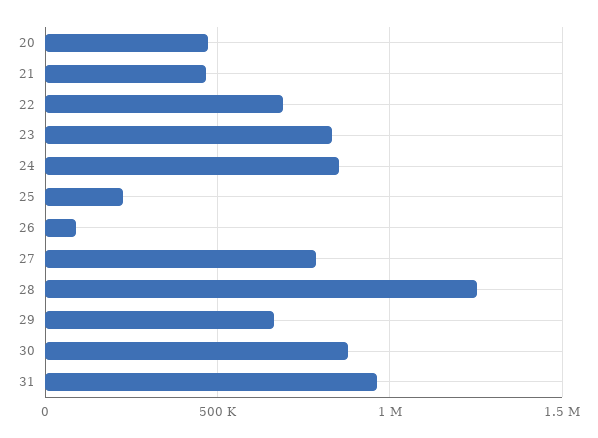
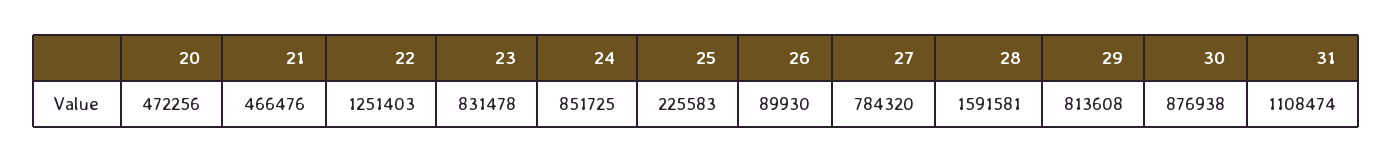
  {
    "20": 472256,
    "21": 466476,
-   "22": 700000,
+   "22": 1251403,
    "23": 831478,
    "24": 851725,
    "25": 225583,
    "26": 89930,
    "27": 784320,
-   "28": 1250000,
+   "28": 1591581,
-   "29": 650000,
+   "29": 813608,
    "30": 876938,
-   "31": 950000
+   "31": 1108474
  }

